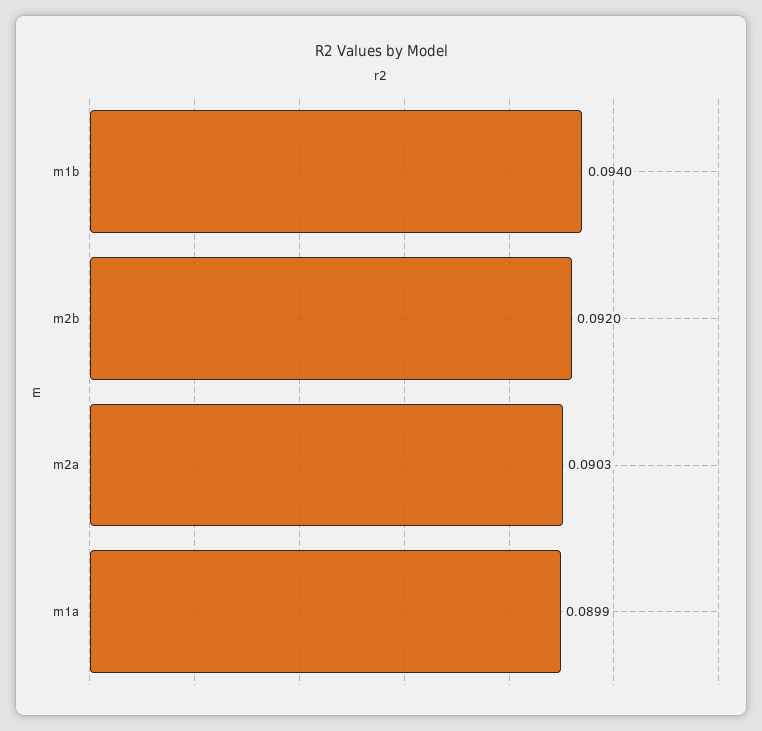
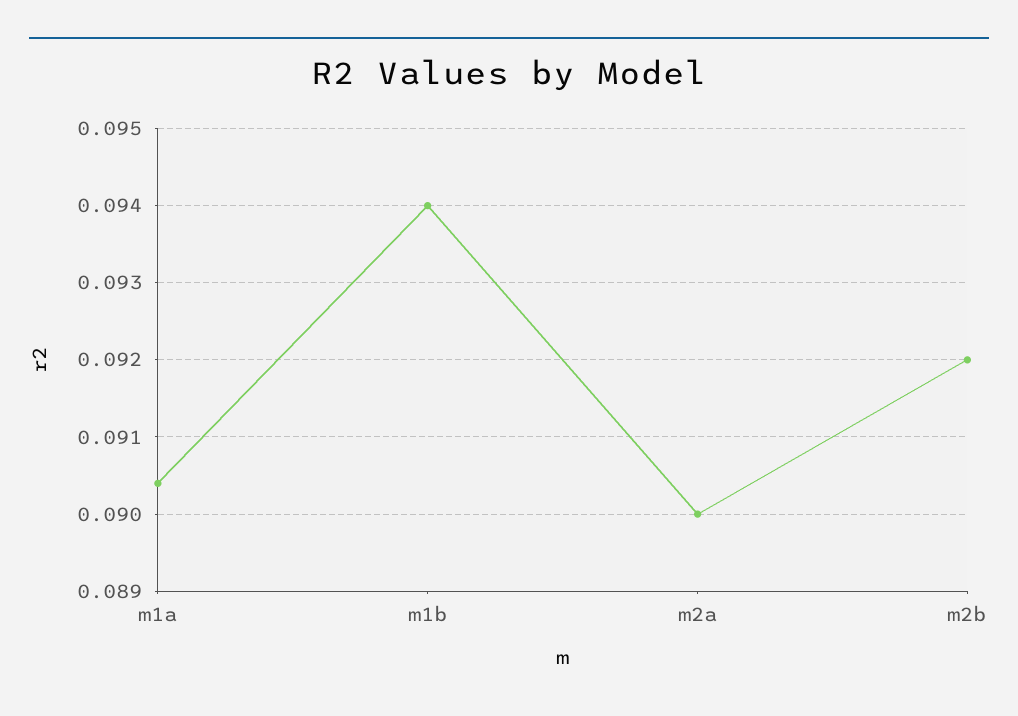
  {
    "m1b": 0.094,
    "m2b": 0.092,
-   "m2a": 0.0903,
+   "m2a": 0.09,
-   "m1a": 0.0899
+   "m1a": 0.0904
  }

